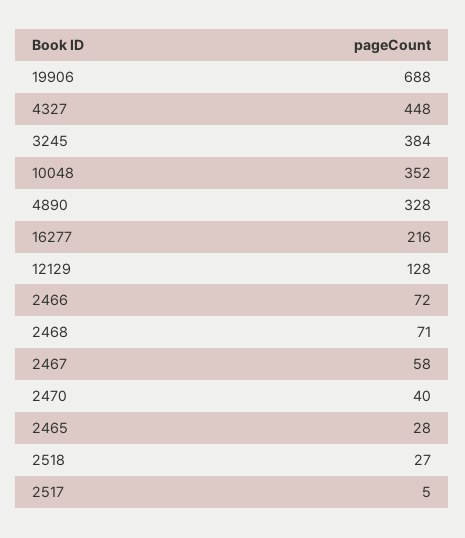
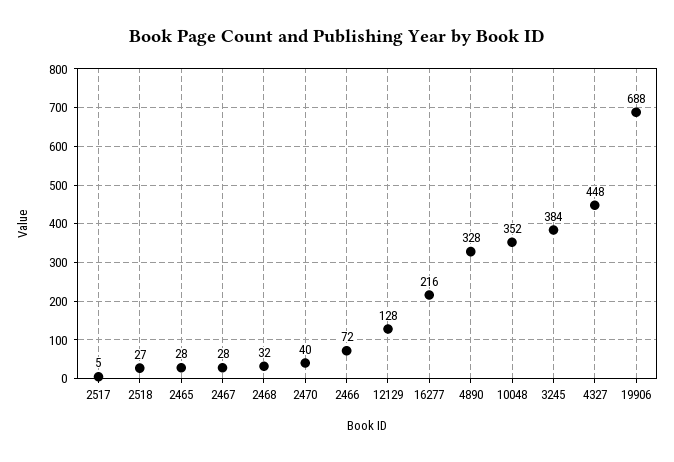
  {
    "19906": 688,
    "4327": 448,
    "3245": 384,
    "10048": 352,
    "4890": 328,
    "16277": 216,
    "12129": 128,
    "2466": 72,
-   "2468": 71,
+   "2468": 32,
-   "2467": 58,
+   "2467": 28,
    "2470": 40,
    "2465": 28,
    "2518": 27,
    "2517": 5
  }

